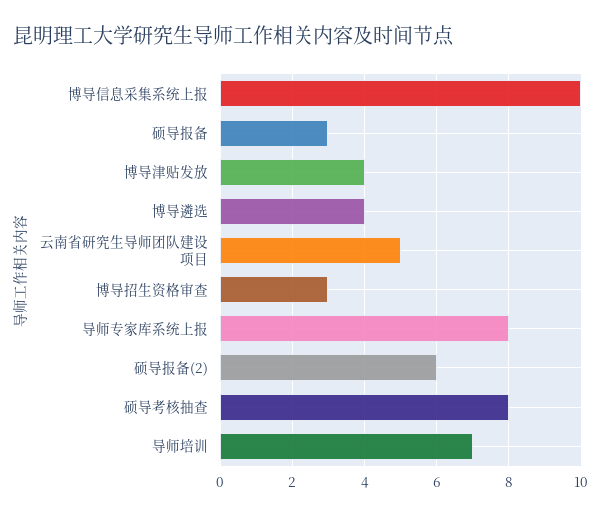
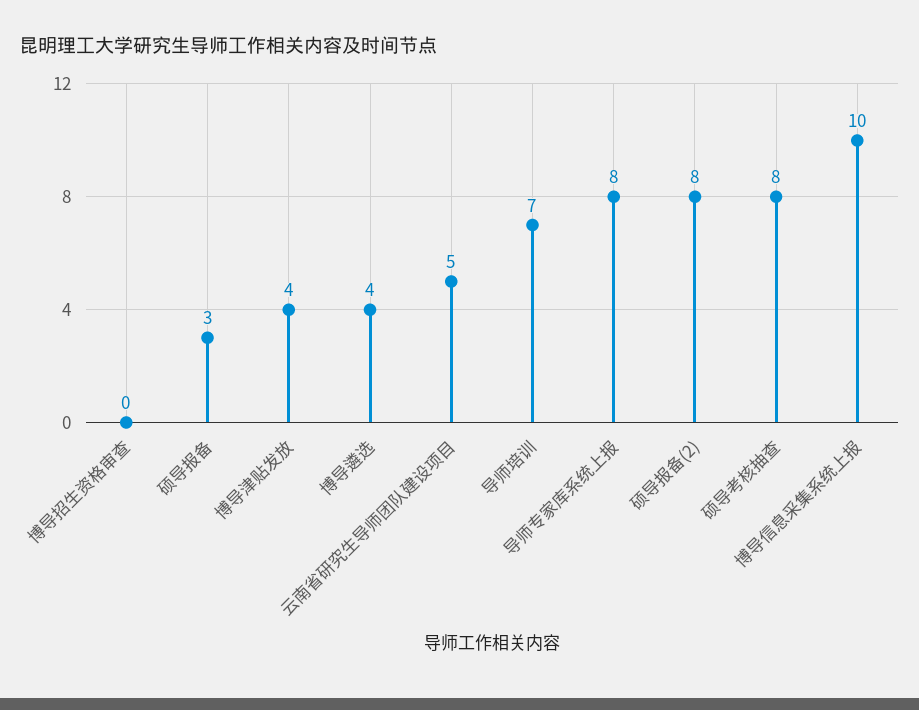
  {
    "博导信息采集系统上报": 10,
    "硕导报备": 3,
    "博导津贴发放": 4,
    "博导遴选": 4,
    "云南省研究生导师团队建设项目": 5,
-   "博导招生资格审查": 3,
+   "博导招生资格审查": 0,
    "导师专家库系统上报": 8,
-   "硕导报备(2)": 6,
+   "硕导报备(2)": 8,
    "硕导考核抽查": 8,
    "导师培训": 7
  }

